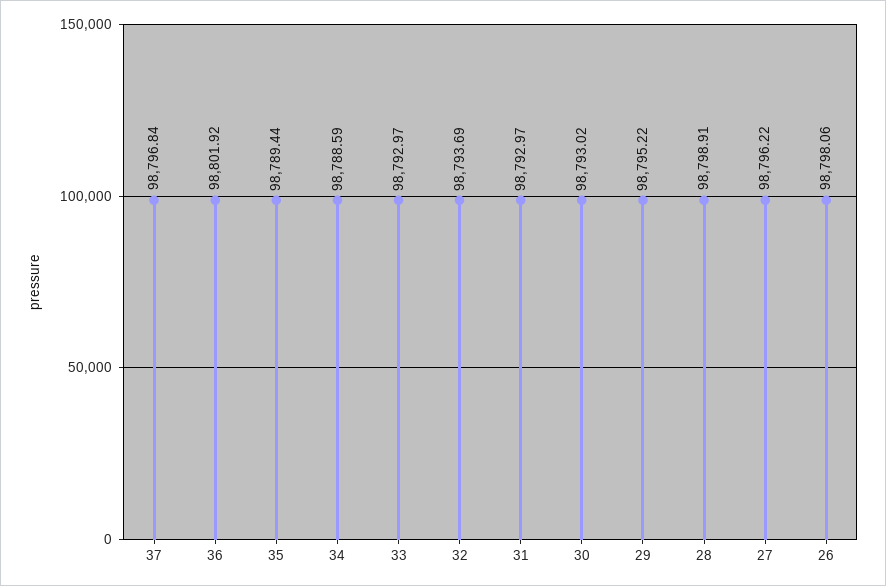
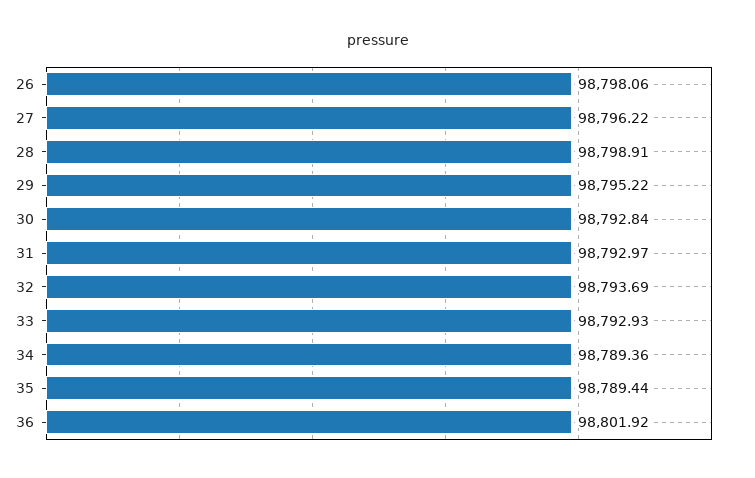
  {
-   "37": 98796.84,
    "36": 98801.92,
    "35": 98789.44,
-   "34": 98788.59,
+   "34": 98789.36,
-   "33": 98792.97,
+   "33": 98792.93,
    "32": 98793.69,
    "31": 98792.97,
-   "30": 98793.02,
+   "30": 98792.84,
    "29": 98795.22,
    "28": 98798.91,
    "27": 98796.22,
    "26": 98798.06
  }

